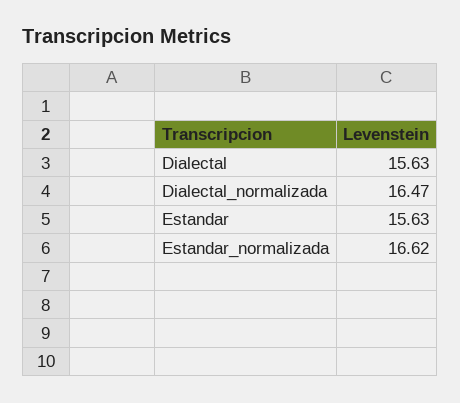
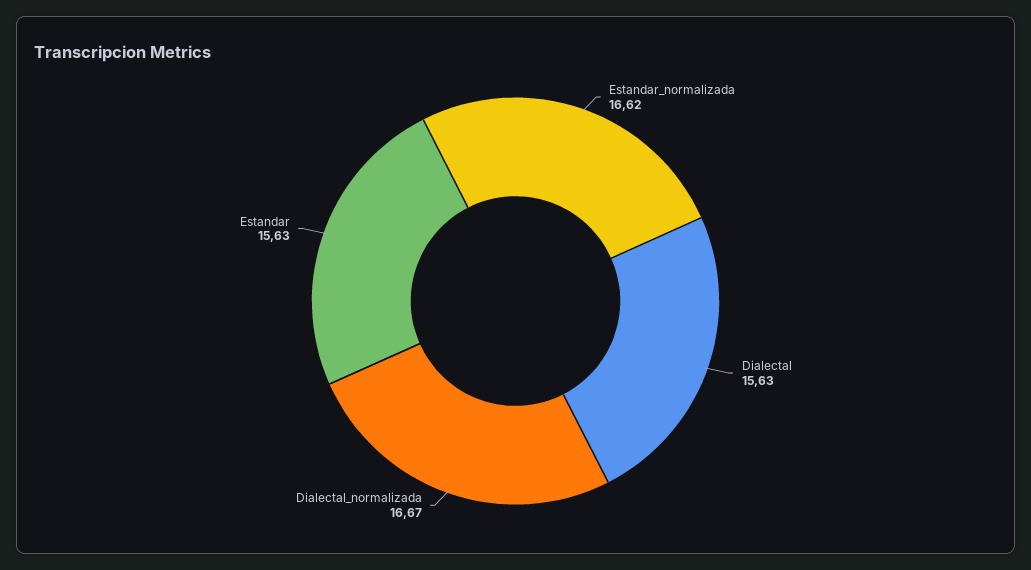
  {
    "Dialectal": 15.63,
-   "Dialectal_normalizada": 16.47,
+   "Dialectal_normalizada": 16.67,
    "Estandar": 15.63,
    "Estandar_normalizada": 16.62
  }

